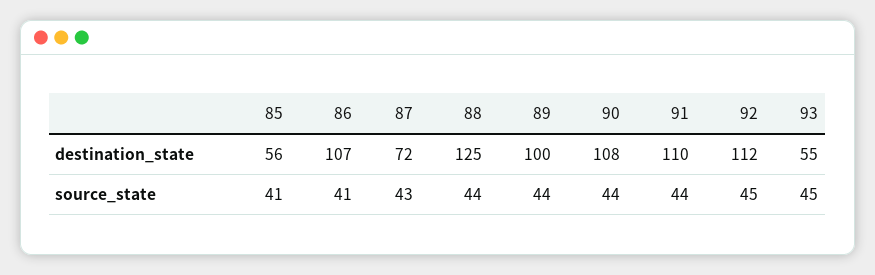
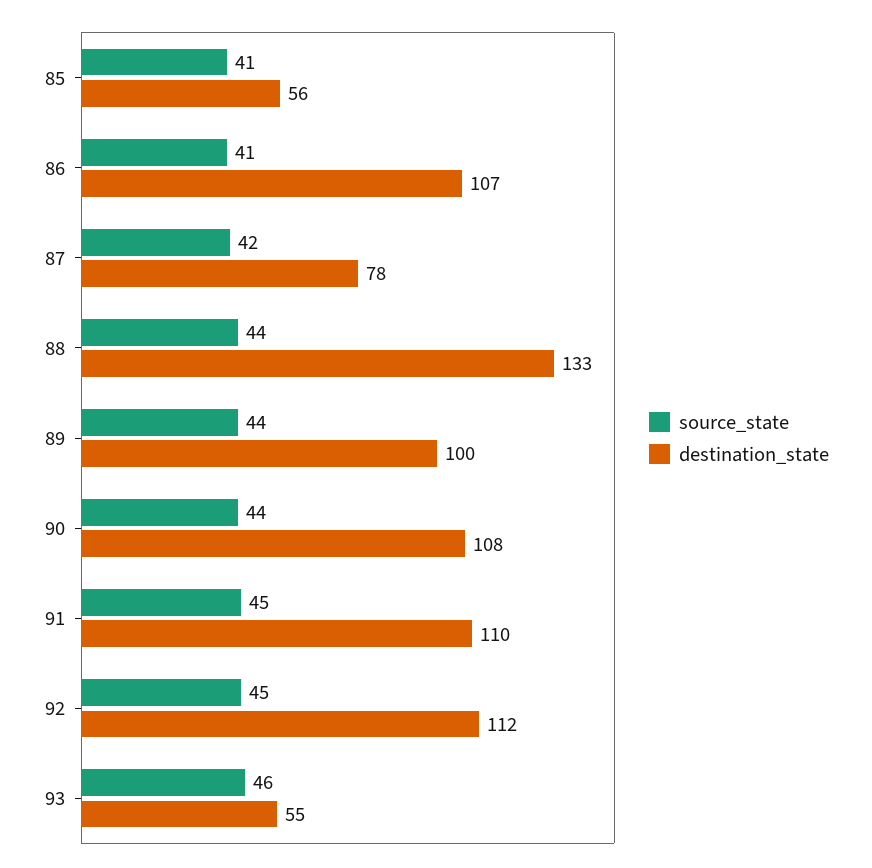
  {
    "destination_state": {
      "85": 56,
      "86": 107,
-     "87": 72,
+     "87": 78,
-     "88": 125,
+     "88": 133,
      "89": 100,
      "90": 108,
      "91": 110,
      "92": 112,
      "93": 55
    },
    "source_state": {
      "85": 41,
      "86": 41,
-     "87": 43,
+     "87": 42,
      "88": 44,
      "89": 44,
      "90": 44,
-     "91": 44,
+     "91": 45,
      "92": 45,
-     "93": 45
+     "93": 46
    }
  }

